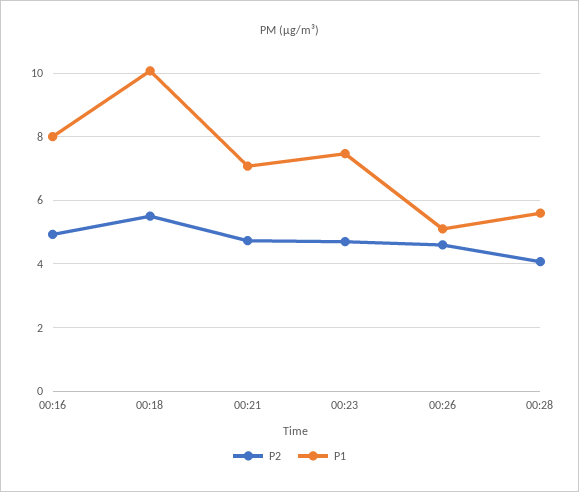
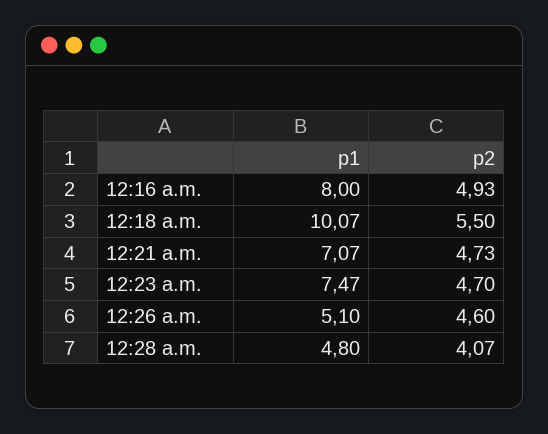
  {
    "P2": {
      "00:16": 4.93,
      "00:18": 5.5,
      "00:21": 4.73,
      "00:23": 4.7,
      "00:26": 4.6,
      "00:28": 4.07
    },
    "P1": {
      "00:16": 8,
      "00:18": 10.07,
      "00:21": 7.07,
      "00:23": 7.47,
      "00:26": 5.1,
-     "00:28": 5.6
+     "00:28": 4.8
    }
  }

